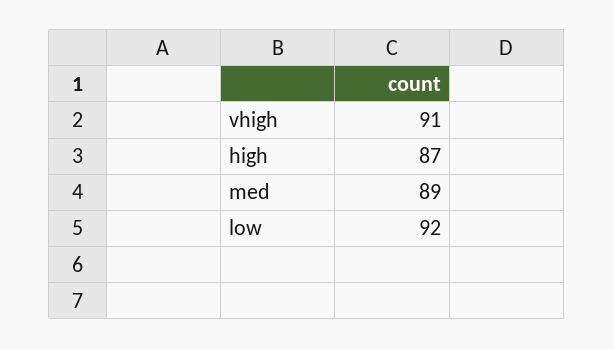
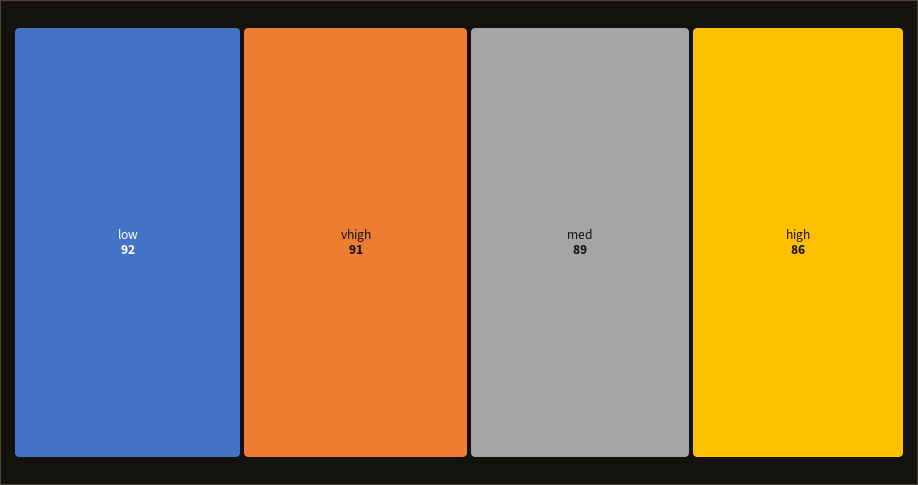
  {
    "vhigh": 91,
-   "high": 87,
+   "high": 86,
    "med": 89,
    "low": 92
  }

